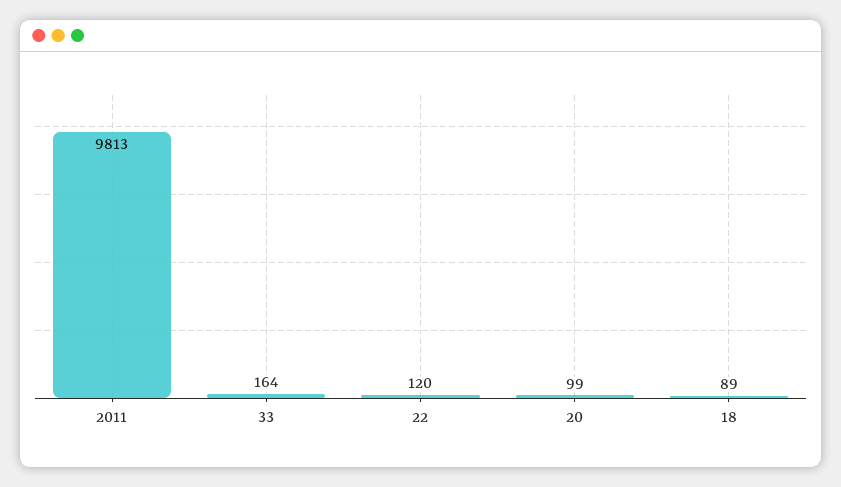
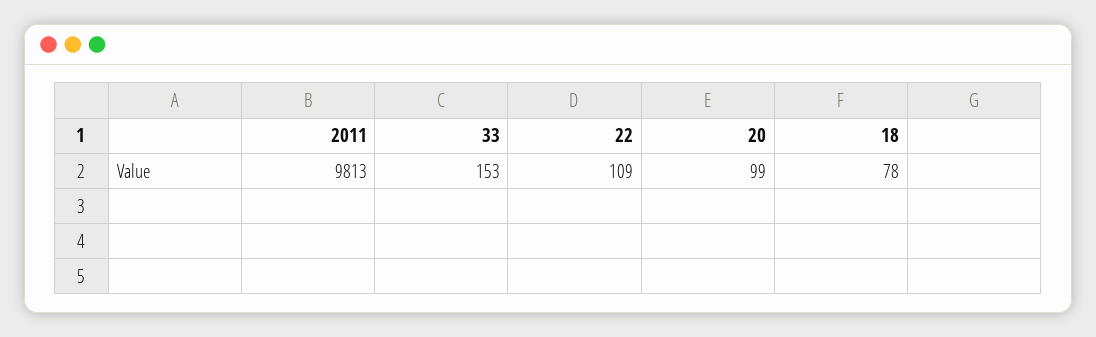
  {
    "2011": 9813,
-   "33": 164,
+   "33": 153,
-   "22": 120,
+   "22": 109,
    "20": 99,
-   "18": 89
+   "18": 78
  }

